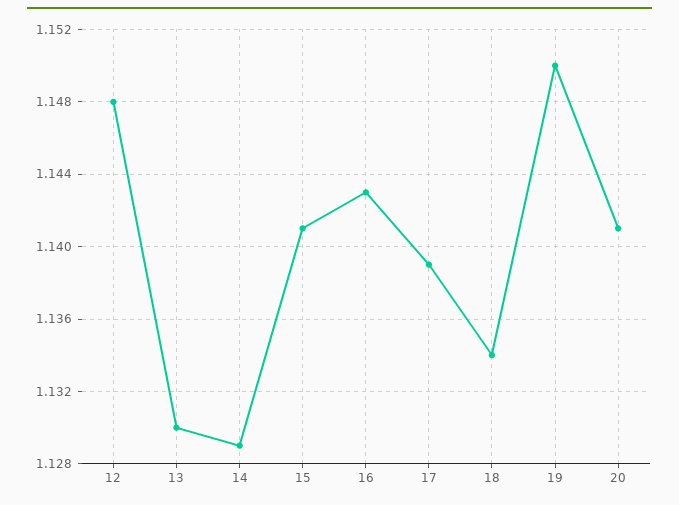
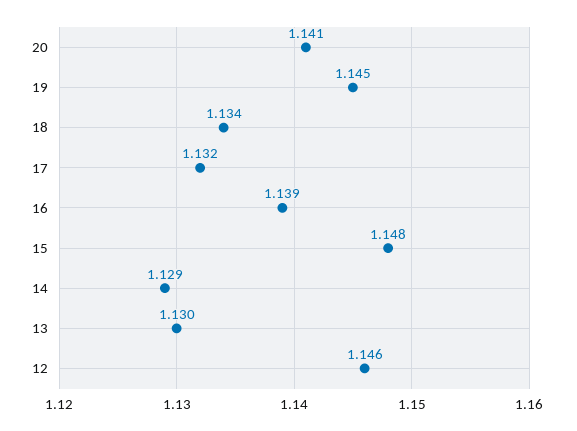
  {
-   "12": 1.148,
+   "12": 1.146,
    "13": 1.13,
    "14": 1.129,
-   "15": 1.141,
+   "15": 1.148,
-   "16": 1.143,
+   "16": 1.139,
-   "17": 1.139,
+   "17": 1.132,
    "18": 1.134,
-   "19": 1.15,
+   "19": 1.145,
    "20": 1.141
  }

